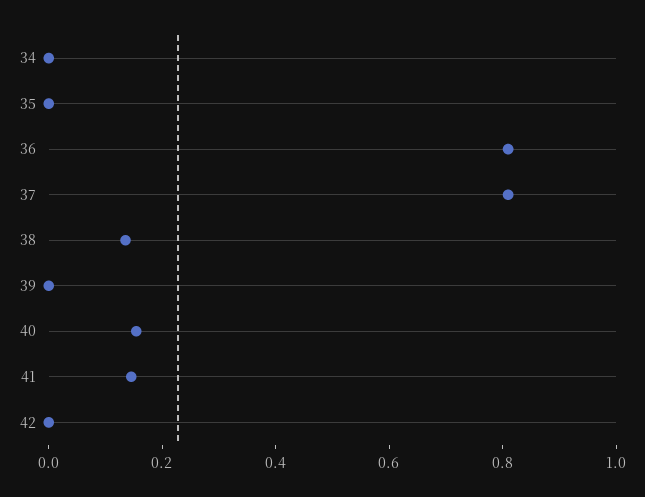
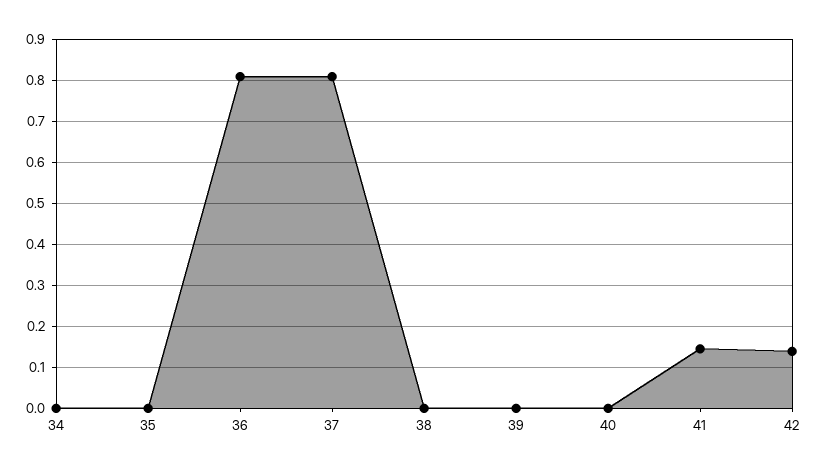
  {
    "34": 0,
    "35": 0,
    "36": 0.8,
    "37": 0.8,
-   "38": 0.15,
+   "38": 0,
    "39": 0,
-   "40": 0.15,
+   "40": 0,
    "41": 0.14,
-   "42": 0
+   "42": 0.14
  }

